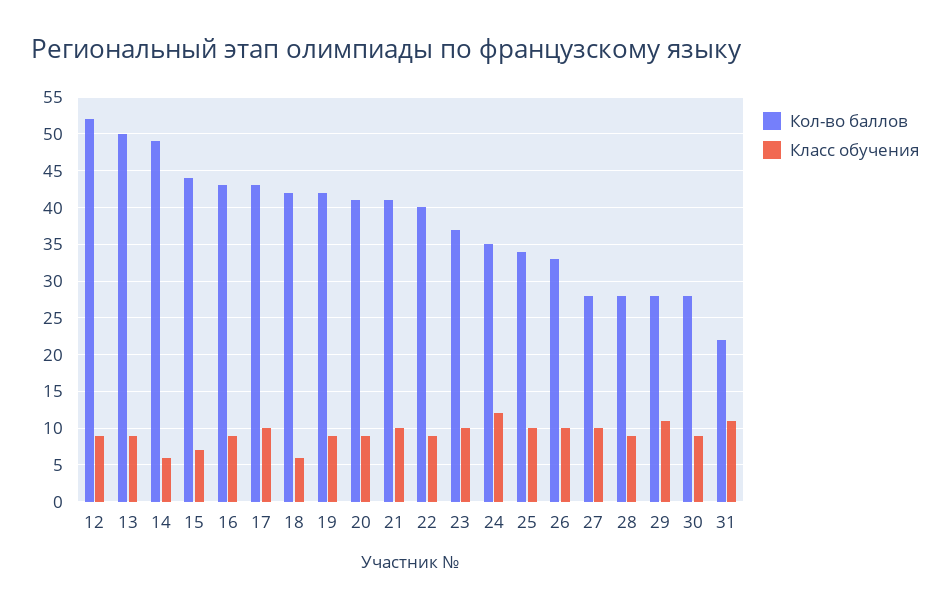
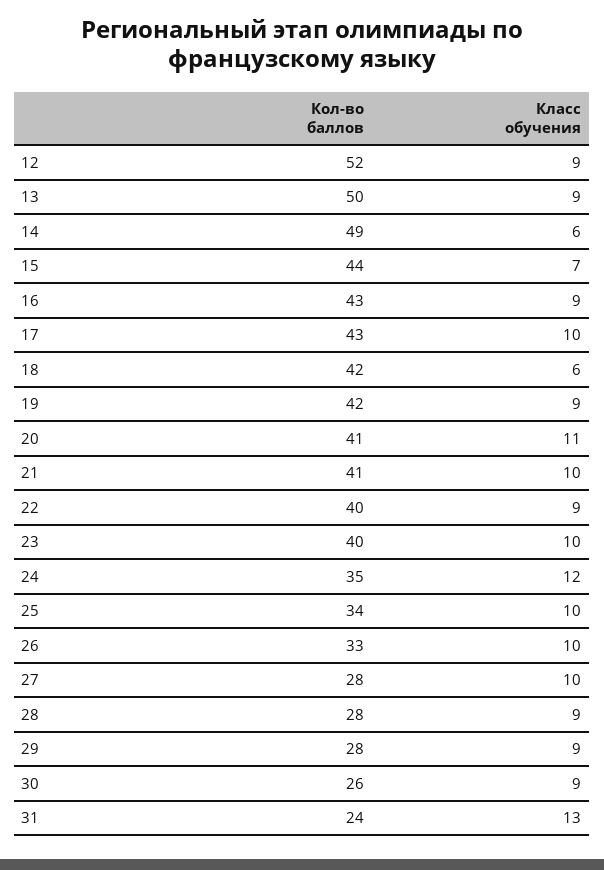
  {
    "Кол-во баллов": {
      "12": 52,
      "13": 50,
      "14": 49,
      "15": 44,
      "16": 43,
      "17": 43,
      "18": 42,
      "19": 42,
      "20": 41,
      "21": 41,
      "22": 40,
-     "23": 37,
+     "23": 40,
      "24": 35,
      "25": 34,
      "26": 33,
      "27": 28,
      "28": 28,
      "29": 28,
-     "30": 28,
+     "30": 26,
-     "31": 22
+     "31": 24
    },
    "Класс обучения": {
      "12": 9,
      "13": 9,
      "14": 6,
      "15": 7,
      "16": 9,
      "17": 10,
      "18": 6,
      "19": 9,
-     "20": 9,
+     "20": 11,
      "21": 10,
      "22": 9,
      "23": 10,
      "24": 12,
      "25": 10,
      "26": 10,
      "27": 10,
      "28": 9,
-     "29": 11,
+     "29": 9,
      "30": 9,
-     "31": 11
+     "31": 13
    }
  }

